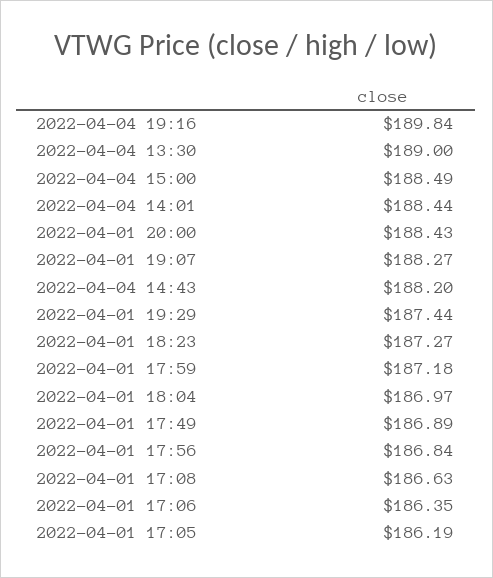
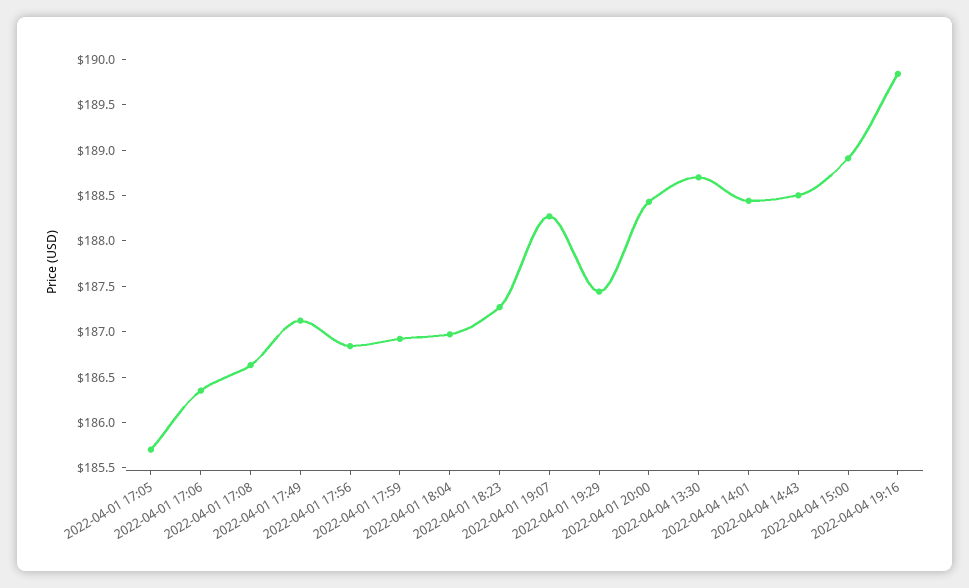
  {
    "2022-04-04 19:16": 189.84,
-   "2022-04-04 13:30": 189,
+   "2022-04-04 13:30": 188.7,
-   "2022-04-04 15:00": 188.49,
+   "2022-04-04 15:00": 188.9,
    "2022-04-04 14:01": 188.44,
    "2022-04-01 20:00": 188.43,
    "2022-04-01 19:07": 188.27,
-   "2022-04-04 14:43": 188.2,
+   "2022-04-04 14:43": 188.5,
    "2022-04-01 19:29": 187.44,
    "2022-04-01 18:23": 187.27,
-   "2022-04-01 17:59": 187.18,
+   "2022-04-01 17:59": 186.9,
    "2022-04-01 18:04": 186.97,
-   "2022-04-01 17:49": 186.89,
+   "2022-04-01 17:49": 187.1,
    "2022-04-01 17:56": 186.84,
    "2022-04-01 17:08": 186.63,
    "2022-04-01 17:06": 186.35,
-   "2022-04-01 17:05": 186.19
+   "2022-04-01 17:05": 185.7
  }

